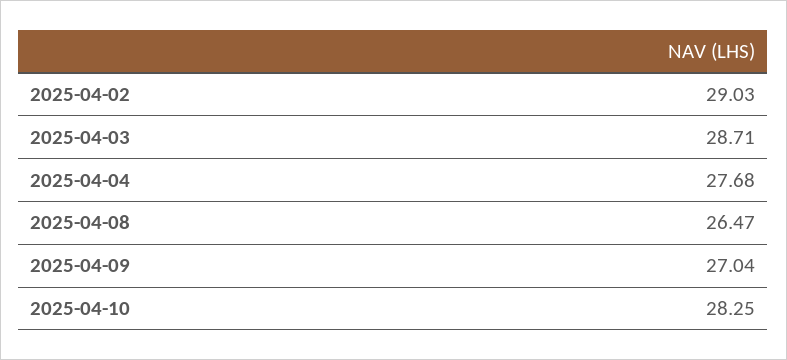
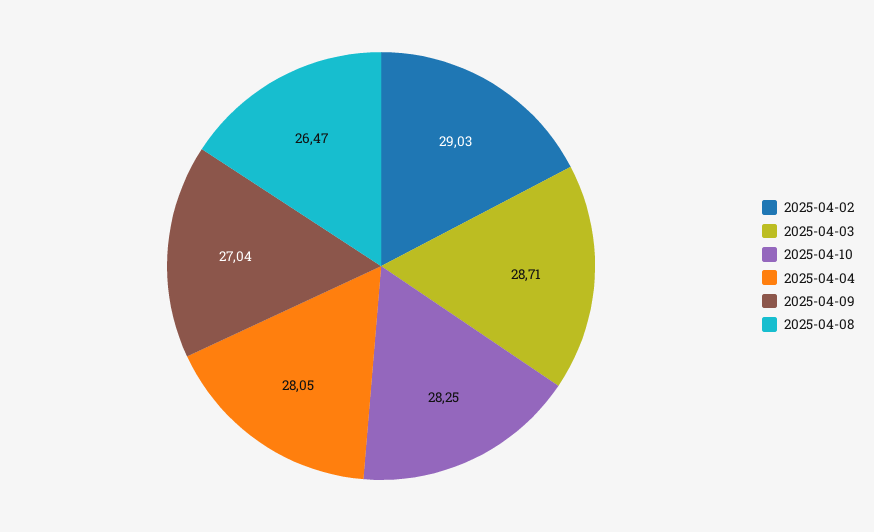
  {
    "2025-04-02": 29.03,
    "2025-04-03": 28.71,
-   "2025-04-04": 27.68,
+   "2025-04-04": 28.05,
    "2025-04-08": 26.47,
    "2025-04-09": 27.04,
    "2025-04-10": 28.25
  }

